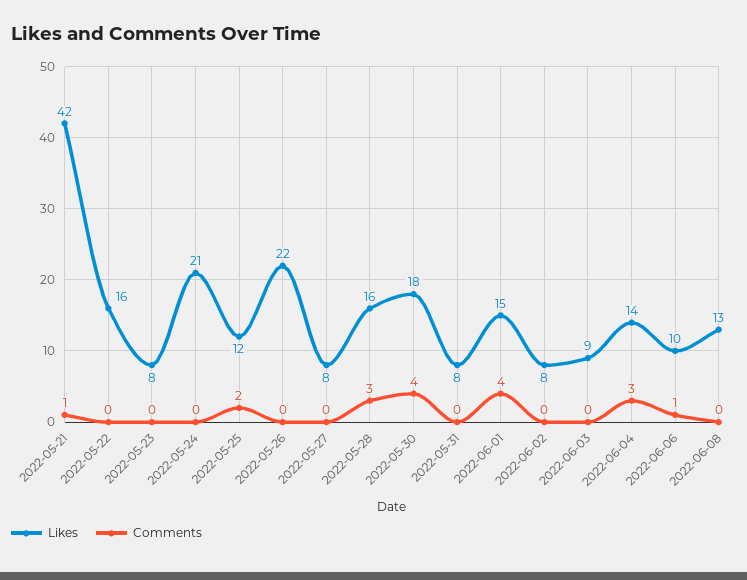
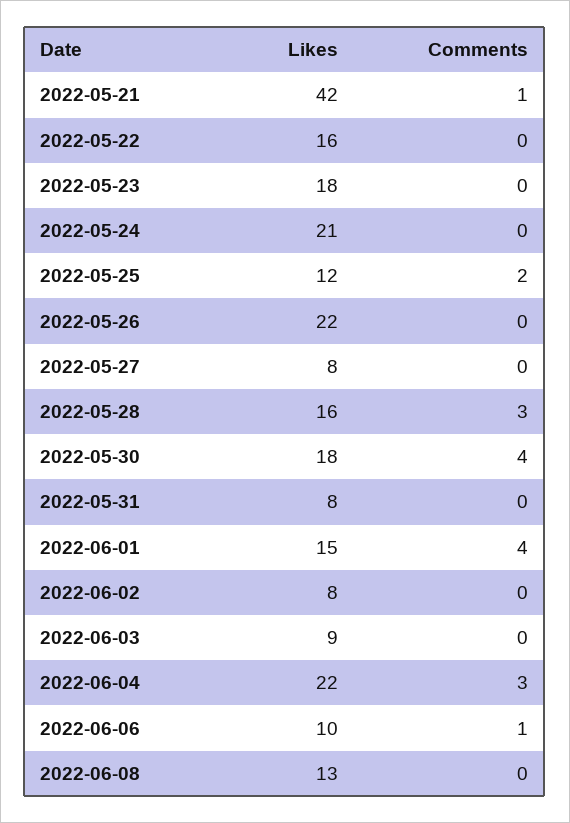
  {
    "Likes": {
      "2022-05-21": 42,
      "2022-05-22": 16,
-     "2022-05-23": 8,
+     "2022-05-23": 18,
      "2022-05-24": 21,
      "2022-05-25": 12,
      "2022-05-26": 22,
      "2022-05-27": 8,
      "2022-05-28": 16,
      "2022-05-30": 18,
      "2022-05-31": 8,
      "2022-06-01": 15,
      "2022-06-02": 8,
      "2022-06-03": 9,
-     "2022-06-04": 14,
+     "2022-06-04": 22,
      "2022-06-06": 10,
      "2022-06-08": 13
    },
    "Comments": {
      "2022-05-21": 1,
      "2022-05-22": 0,
      "2022-05-23": 0,
      "2022-05-24": 0,
      "2022-05-25": 2,
      "2022-05-26": 0,
      "2022-05-27": 0,
      "2022-05-28": 3,
      "2022-05-30": 4,
      "2022-05-31": 0,
      "2022-06-01": 4,
      "2022-06-02": 0,
      "2022-06-03": 0,
      "2022-06-04": 3,
      "2022-06-06": 1,
      "2022-06-08": 0
    }
  }

